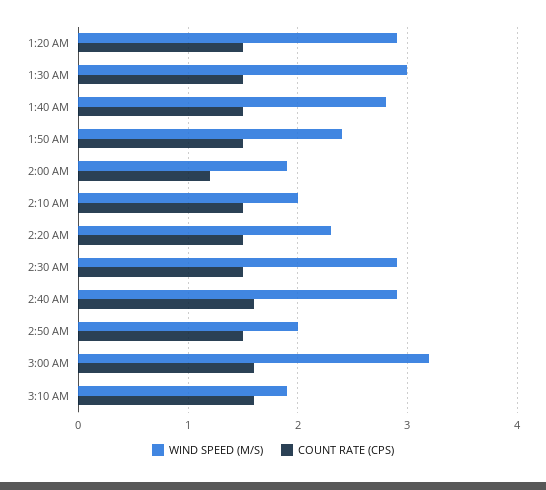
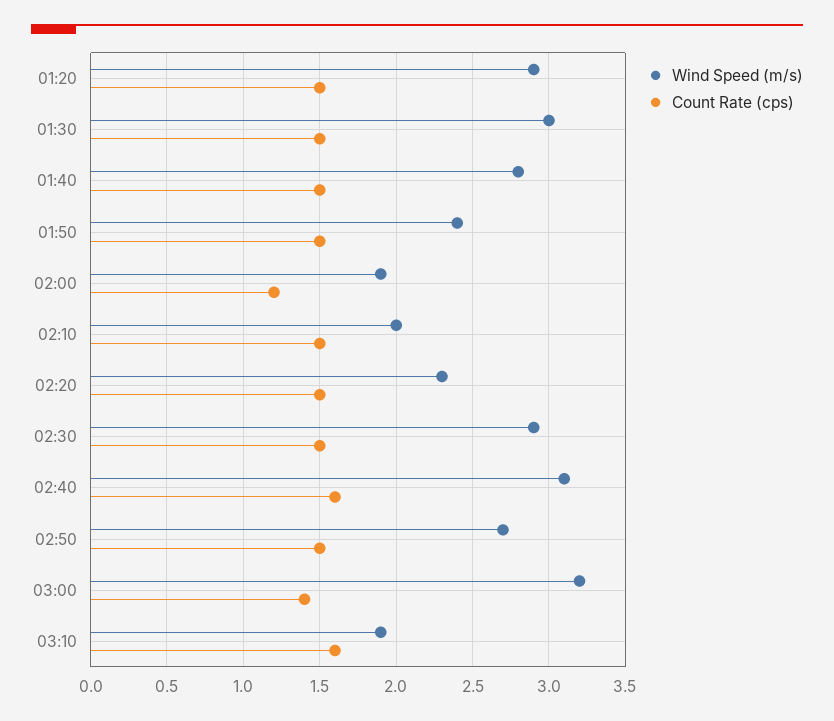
  {
    "WIND SPEED (M/S)": {
      "1:20 AM": 2.9,
      "1:30 AM": 3,
      "1:40 AM": 2.8,
      "1:50 AM": 2.4,
      "2:00 AM": 1.9,
      "2:10 AM": 2,
      "2:20 AM": 2.3,
      "2:30 AM": 2.9,
-     "2:40 AM": 2.9,
+     "2:40 AM": 3.1,
-     "2:50 AM": 2,
+     "2:50 AM": 2.7,
      "3:00 AM": 3.2,
      "3:10 AM": 1.9
    },
    "COUNT RATE (CPS)": {
      "1:20 AM": 1.5,
      "1:30 AM": 1.5,
      "1:40 AM": 1.5,
      "1:50 AM": 1.5,
      "2:00 AM": 1.2,
      "2:10 AM": 1.5,
      "2:20 AM": 1.5,
      "2:30 AM": 1.5,
      "2:40 AM": 1.6,
      "2:50 AM": 1.5,
-     "3:00 AM": 1.6,
+     "3:00 AM": 1.4,
      "3:10 AM": 1.6
    }
  }

